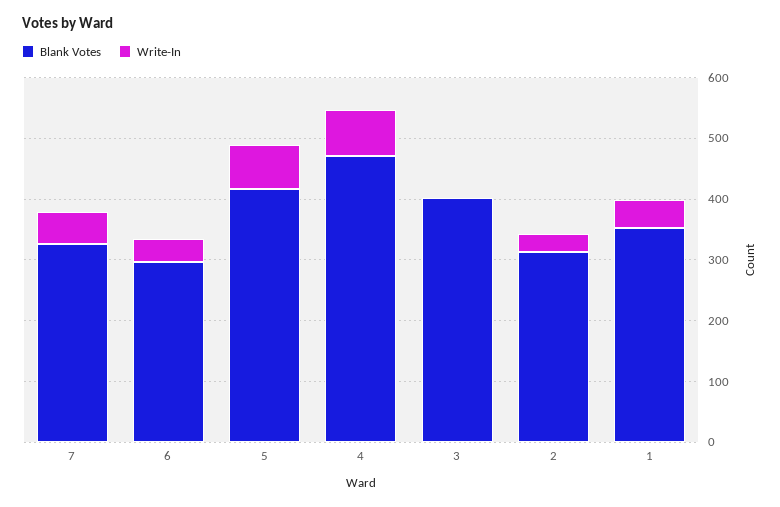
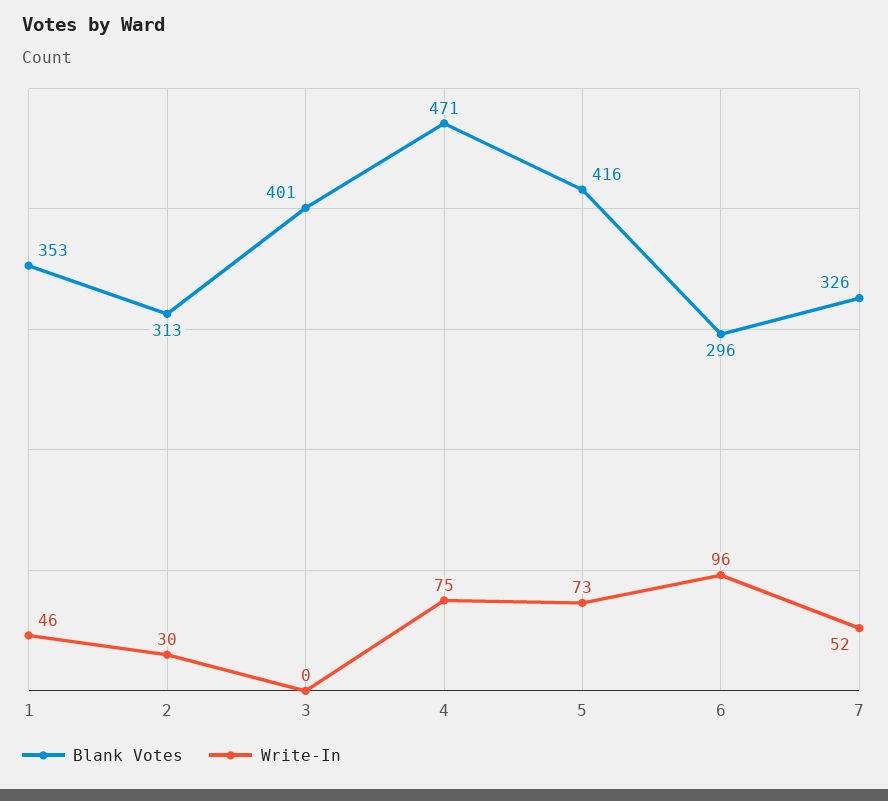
  {
    "Blank Votes": {
      "7": 326,
      "6": 296,
      "5": 416,
      "4": 471,
      "3": 401,
      "2": 313,
      "1": 353
    },
    "Write-In": {
      "7": 52,
-     "6": 40,
+     "6": 96,
      "5": 73,
      "4": 75,
      "3": 0,
      "2": 30,
      "1": 46
    }
  }

